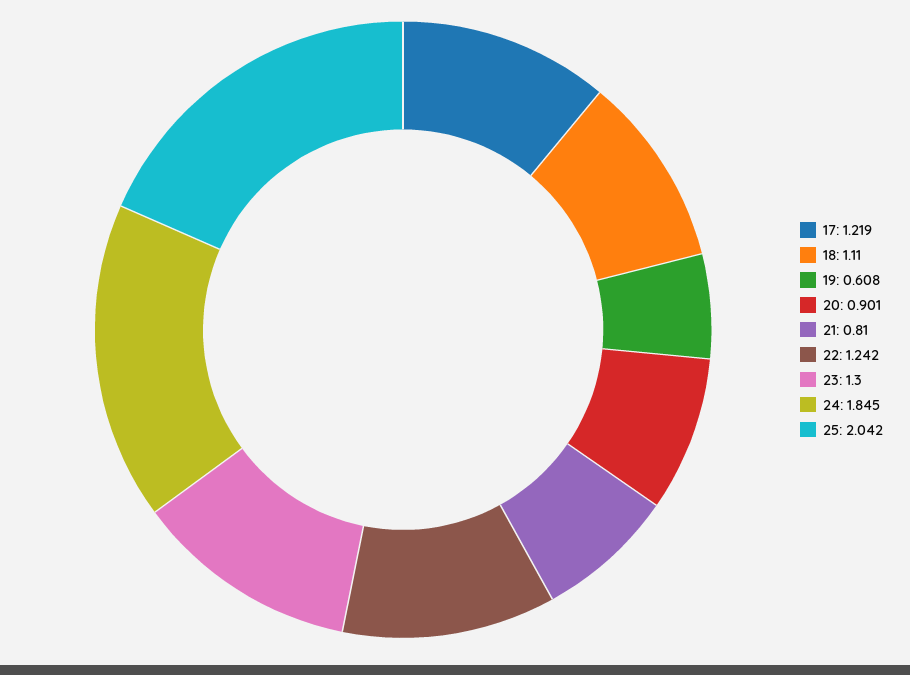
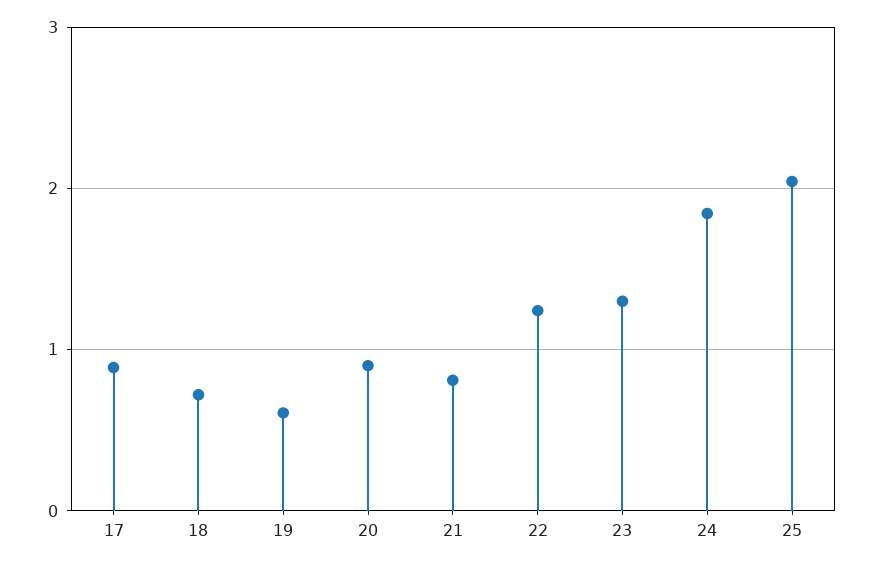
  {
-   "17": 1.219,
+   "17": 0.9,
-   "18": 1.11,
+   "18": 0.7,
    "19": 0.608,
    "20": 0.901,
    "21": 0.81,
    "22": 1.242,
    "23": 1.3,
    "24": 1.845,
    "25": 2.042
  }

